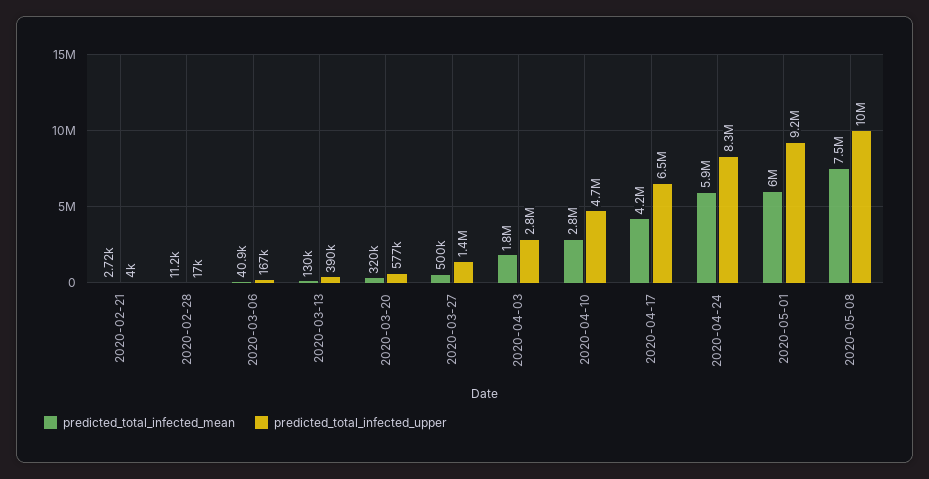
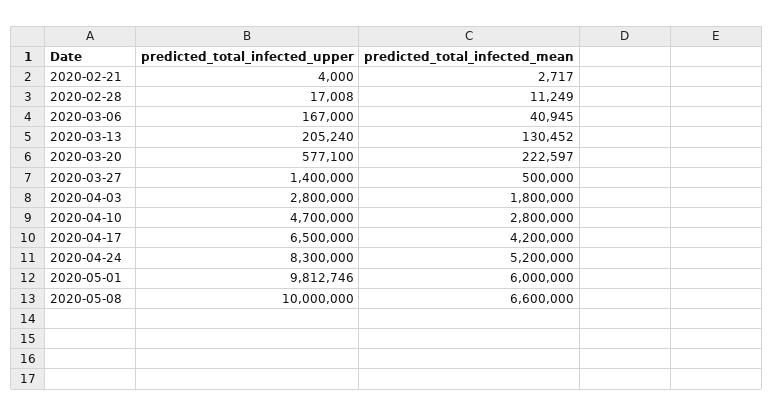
  {
    "predicted_total_infected_mean": {
      "2020-02-21": 2717,
      "2020-02-28": 11249,
      "2020-03-06": 40945,
      "2020-03-13": 130452,
-     "2020-03-20": 320000,
+     "2020-03-20": 222597,
      "2020-03-27": 500000,
      "2020-04-03": 1800000,
      "2020-04-10": 2800000,
      "2020-04-17": 4200000,
-     "2020-04-24": 5900000,
+     "2020-04-24": 5200000,
      "2020-05-01": 6000000,
-     "2020-05-08": 7500000
+     "2020-05-08": 6600000
    },
    "predicted_total_infected_upper": {
      "2020-02-21": 4000,
      "2020-02-28": 17008,
      "2020-03-06": 167000,
-     "2020-03-13": 390000,
+     "2020-03-13": 205240,
      "2020-03-20": 577100,
      "2020-03-27": 1400000,
      "2020-04-03": 2800000,
      "2020-04-10": 4700000,
      "2020-04-17": 6500000,
      "2020-04-24": 8300000,
-     "2020-05-01": 9200000,
+     "2020-05-01": 9812746,
      "2020-05-08": 10000000
    }
  }

